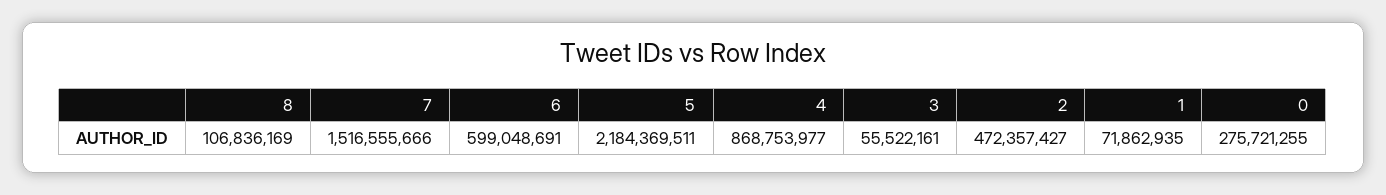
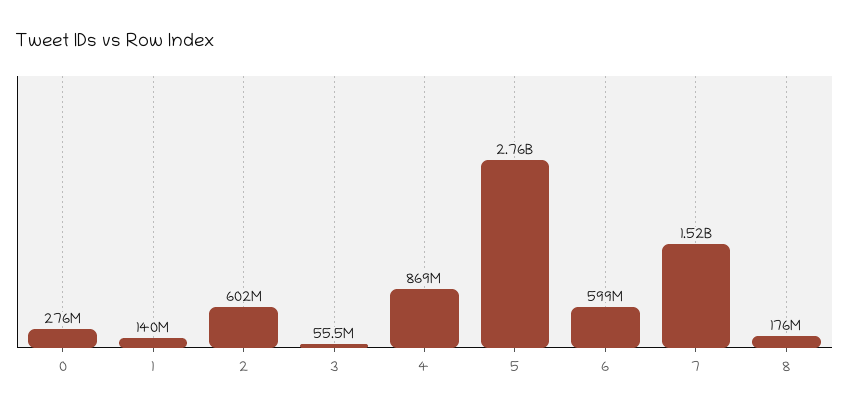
  {
-   "8": 106836169,
+   "8": 176000000,
    "7": 1516555666,
    "6": 599048691,
-   "5": 2184369511,
+   "5": 2760000000,
    "4": 868753977,
    "3": 55522161,
-   "2": 472357427,
+   "2": 602000000,
-   "1": 71862935,
+   "1": 140000000,
    "0": 275721255
  }

